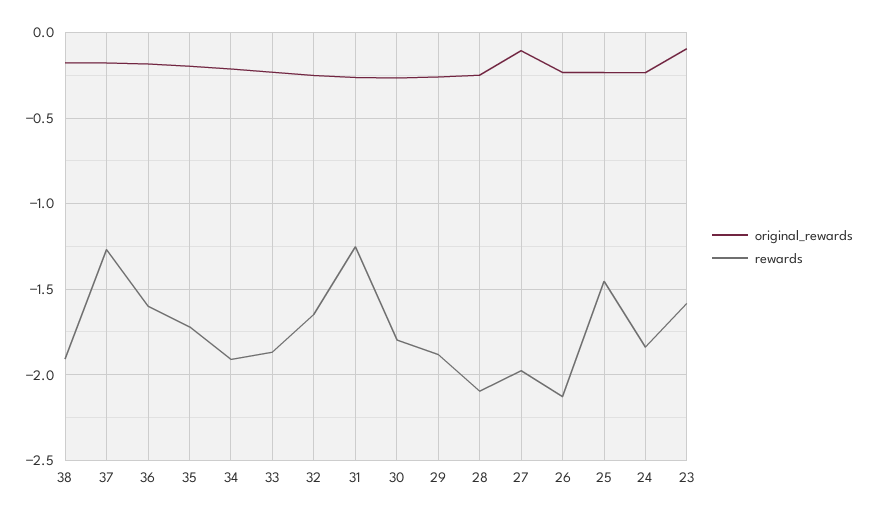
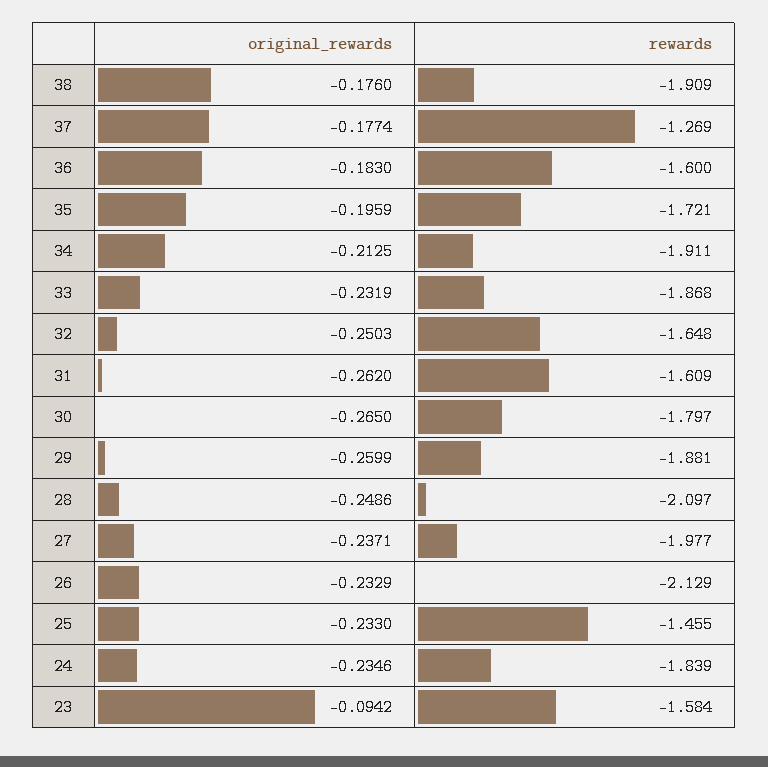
  {
    "original_rewards": {
      "38": -0.176,
      "37": -0.1774,
      "36": -0.183,
      "35": -0.1959,
      "34": -0.2125,
      "33": -0.2319,
      "32": -0.2503,
      "31": -0.262,
      "30": -0.265,
      "29": -0.2599,
      "28": -0.2486,
-     "27": -0.1,
+     "27": -0.2371,
      "26": -0.2329,
      "25": -0.233,
      "24": -0.2346,
      "23": -0.0942
    },
    "rewards": {
      "38": -1.909,
      "37": -1.269,
      "36": -1.6,
      "35": -1.721,
      "34": -1.911,
      "33": -1.868,
      "32": -1.648,
-     "31": -1.25,
+     "31": -1.609,
      "30": -1.797,
      "29": -1.881,
      "28": -2.097,
      "27": -1.977,
      "26": -2.129,
      "25": -1.455,
      "24": -1.839,
      "23": -1.584
    }
  }

